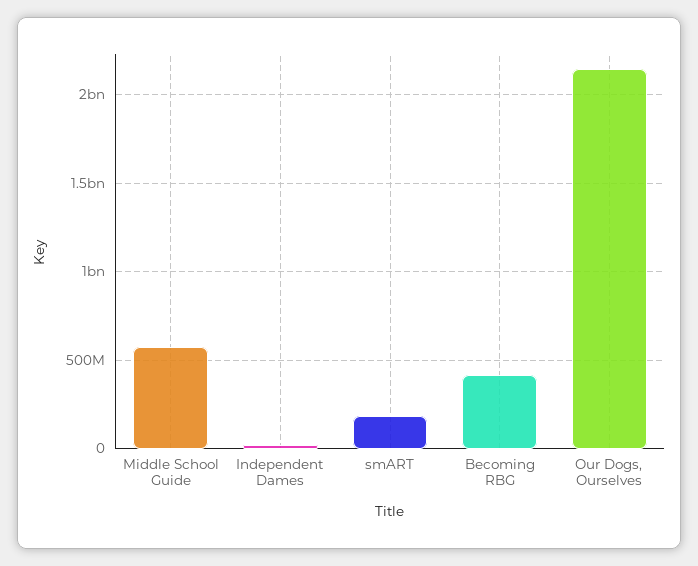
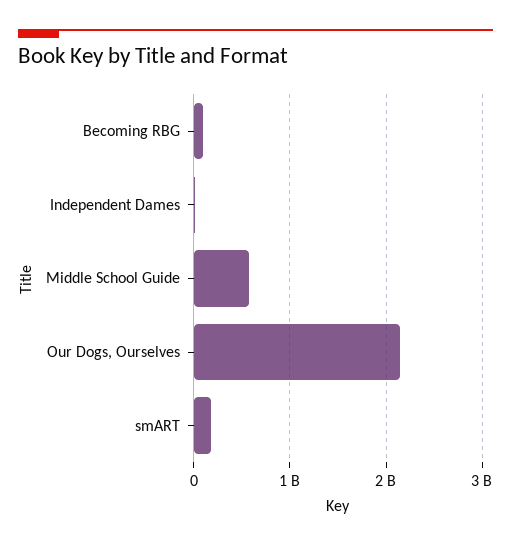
  {
    "Middle School Guide": 550000000,
    "Independent Dames": 0,
    "smART": 200000000,
-   "Becoming RBG": 400000000,
+   "Becoming RBG": 100000000,
    "Our Dogs, Ourselves": 2150000000
  }

